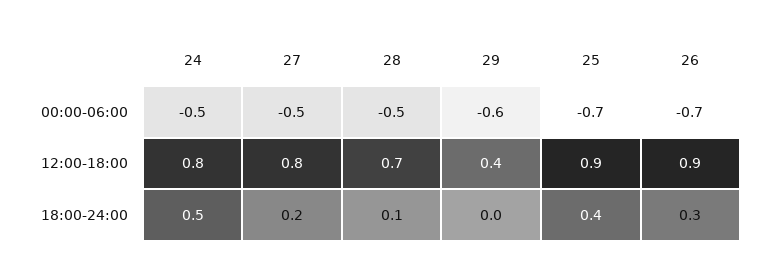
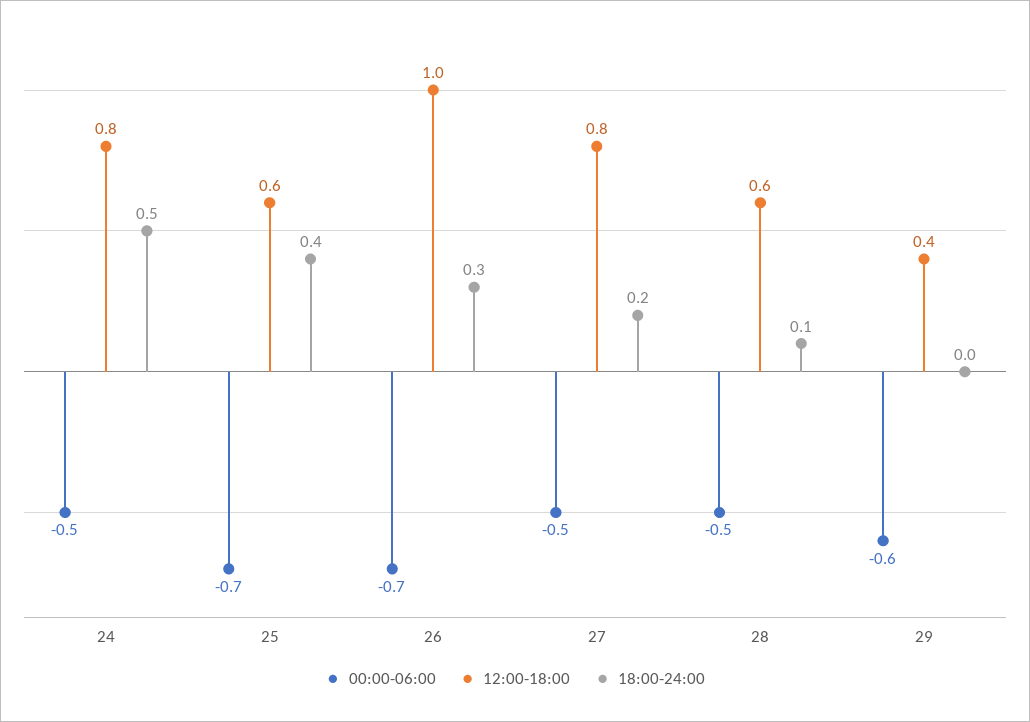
  {
    "00:00-06:00": {
      "24": -0.5,
      "27": -0.5,
      "28": -0.5,
      "29": -0.6,
      "25": -0.7,
      "26": -0.7
    },
    "12:00-18:00": {
      "24": 0.8,
      "27": 0.8,
-     "28": 0.7,
+     "28": 0.6,
      "29": 0.4,
-     "25": 0.9,
+     "25": 0.6,
-     "26": 0.9
+     "26": 1
    },
    "18:00-24:00": {
      "24": 0.5,
      "27": 0.2,
      "28": 0.1,
      "29": 0,
      "25": 0.4,
      "26": 0.3
    }
  }

